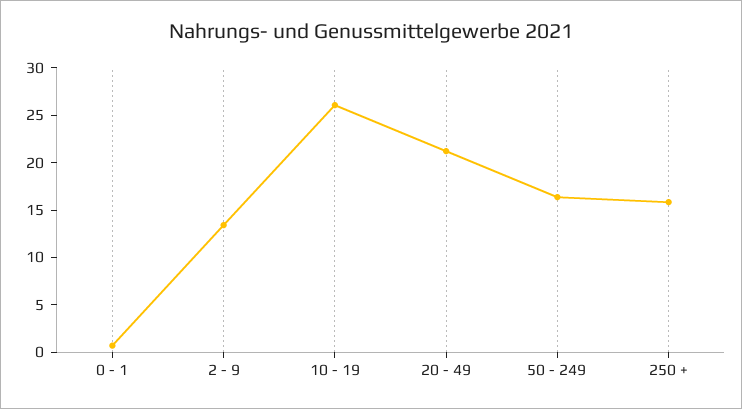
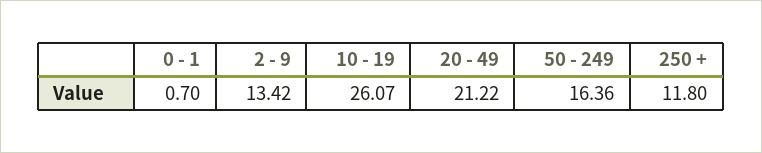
  {
    "0 - 1": 0.7,
    "2 - 9": 13.42,
    "10 - 19": 26.07,
    "20 - 49": 21.22,
    "50 - 249": 16.36,
-   "250 +": 16
+   "250 +": 11.8
  }

